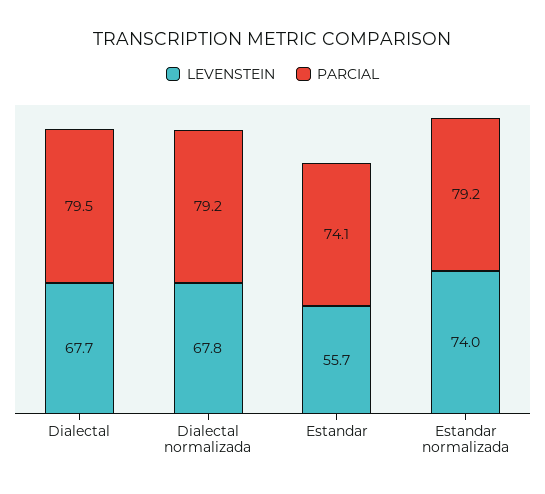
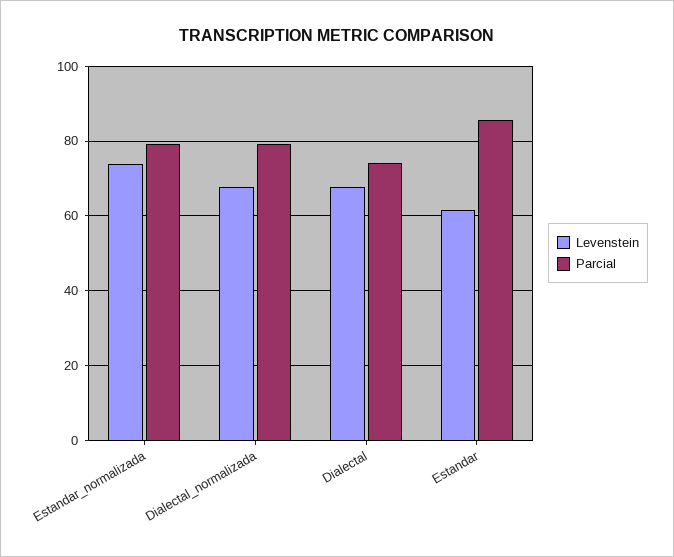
  {
    "LEVENSTEIN": {
      "Dialectal": 67.7,
      "Dialectal normalizada": 67.8,
-     "Estandar": 55.7,
+     "Estandar": 62,
      "Estandar normalizada": 74
    },
    "PARCIAL": {
-     "Dialectal": 79.5,
+     "Dialectal": 74,
      "Dialectal normalizada": 79.2,
-     "Estandar": 74.1,
+     "Estandar": 86,
      "Estandar normalizada": 79.2
    }
  }

